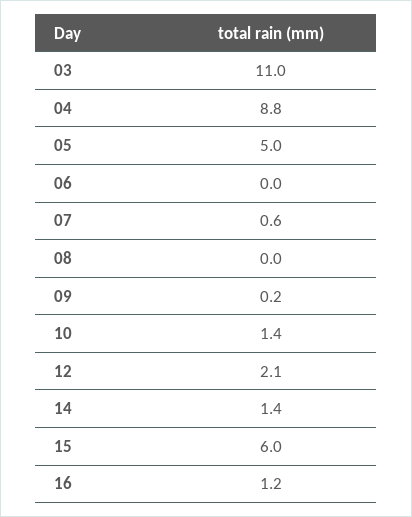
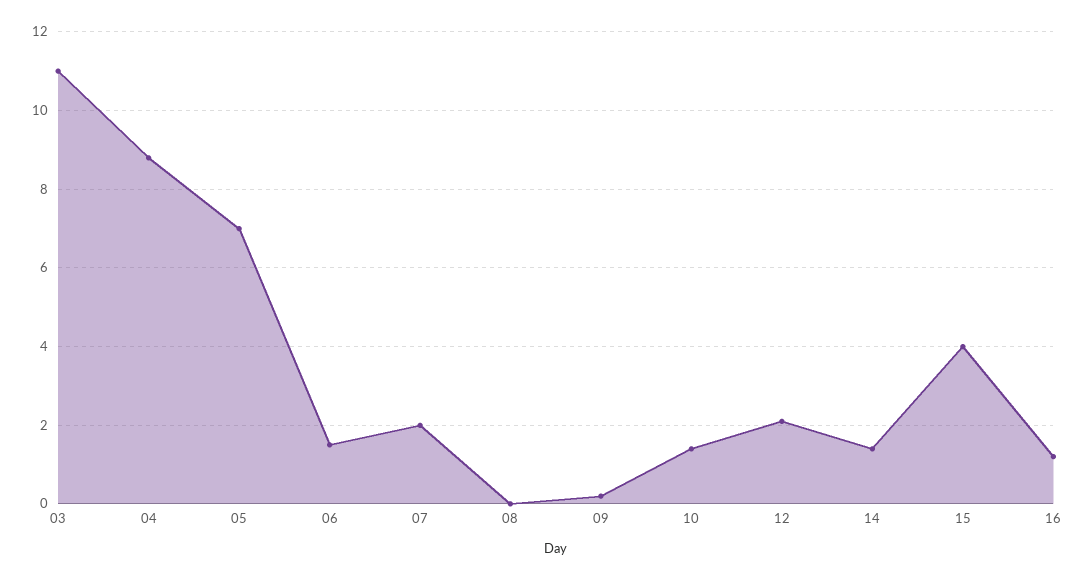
  {
    "03": 11,
    "04": 8.8,
-   "05": 5,
+   "05": 7,
-   "06": 0,
+   "06": 1.5,
-   "07": 0.6,
+   "07": 2,
    "08": 0,
    "09": 0.2,
    "10": 1.4,
    "12": 2.1,
    "14": 1.4,
-   "15": 6,
+   "15": 4,
    "16": 1.2
  }

